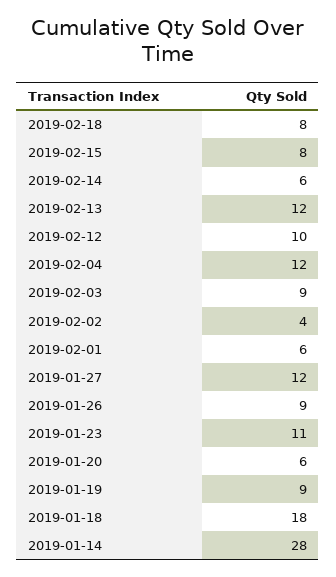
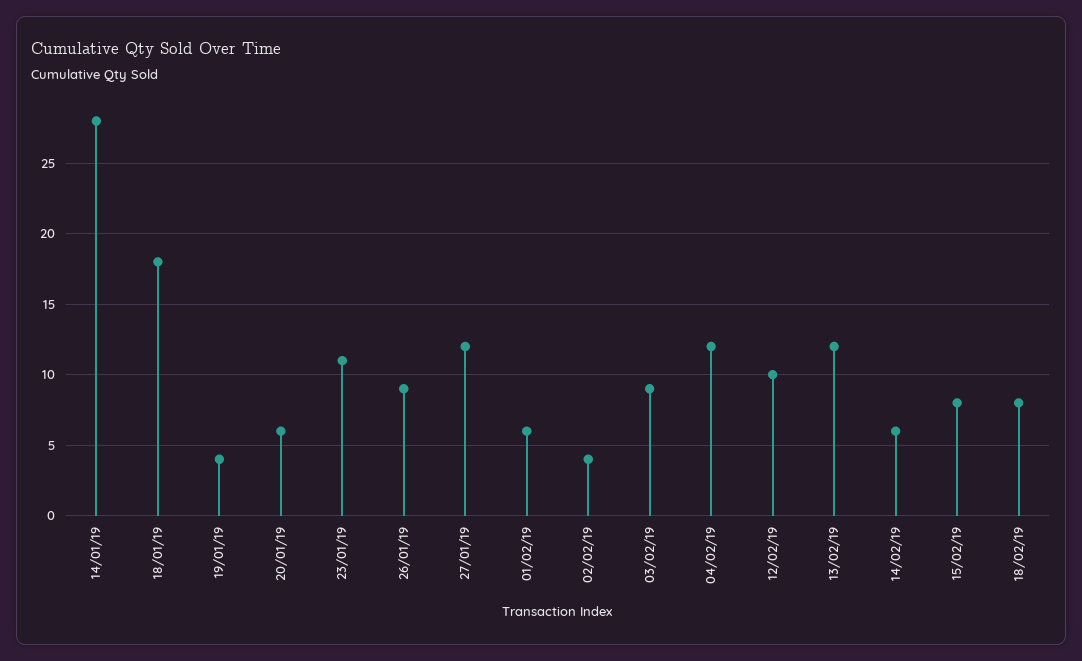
  {
    "2019-02-18": 8,
    "2019-02-15": 8,
    "2019-02-14": 6,
    "2019-02-13": 12,
    "2019-02-12": 10,
    "2019-02-04": 12,
    "2019-02-03": 9,
    "2019-02-02": 4,
    "2019-02-01": 6,
    "2019-01-27": 12,
    "2019-01-26": 9,
    "2019-01-23": 11,
    "2019-01-20": 6,
-   "2019-01-19": 9,
+   "2019-01-19": 4,
    "2019-01-18": 18,
    "2019-01-14": 28
  }

